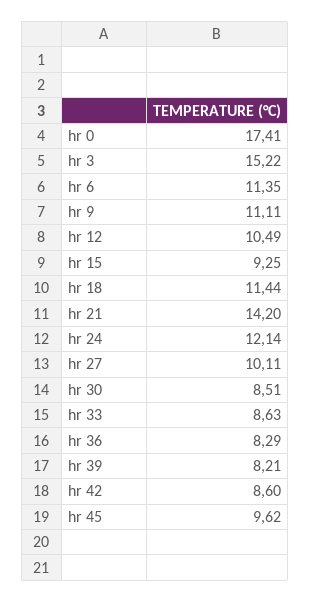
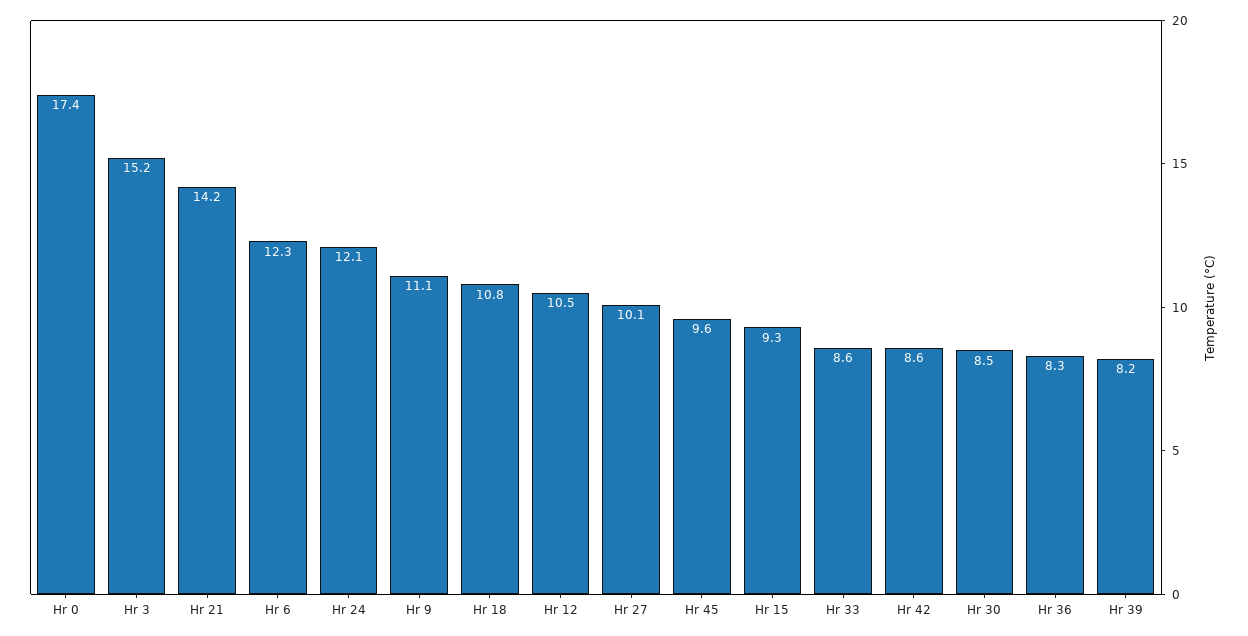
  {
    "hr 0": 17.41,
    "hr 3": 15.22,
-   "hr 6": 11.35,
+   "hr 6": 12.3,
    "hr 9": 11.11,
    "hr 12": 10.49,
    "hr 15": 9.25,
-   "hr 18": 11.44,
+   "hr 18": 10.8,
    "hr 21": 14.2,
    "hr 24": 12.14,
    "hr 27": 10.11,
    "hr 30": 8.51,
    "hr 33": 8.63,
    "hr 36": 8.29,
    "hr 39": 8.21,
    "hr 42": 8.6,
    "hr 45": 9.62
  }

